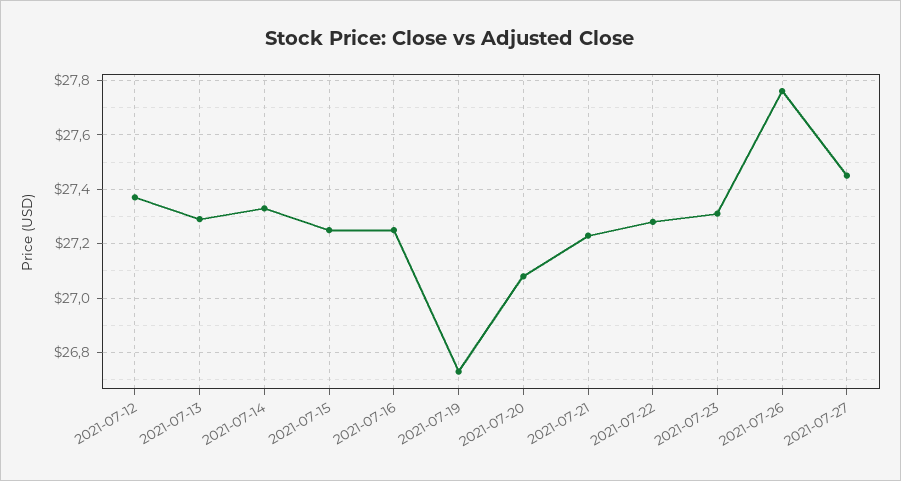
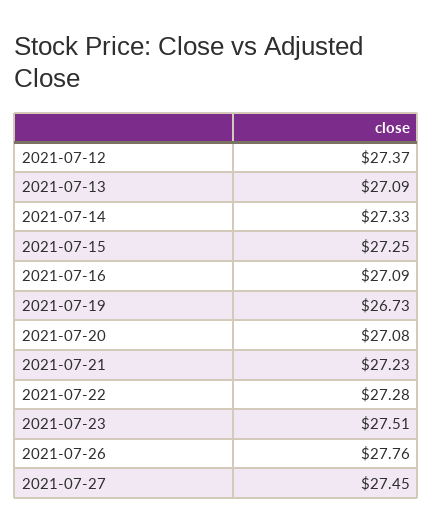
  {
    "2021-07-12": 27.37,
-   "2021-07-13": 27.3,
+   "2021-07-13": 27.09,
    "2021-07-14": 27.33,
    "2021-07-15": 27.25,
-   "2021-07-16": 27.25,
+   "2021-07-16": 27.09,
    "2021-07-19": 26.73,
    "2021-07-20": 27.08,
    "2021-07-21": 27.23,
    "2021-07-22": 27.28,
-   "2021-07-23": 27.3,
+   "2021-07-23": 27.51,
    "2021-07-26": 27.76,
    "2021-07-27": 27.45
  }

